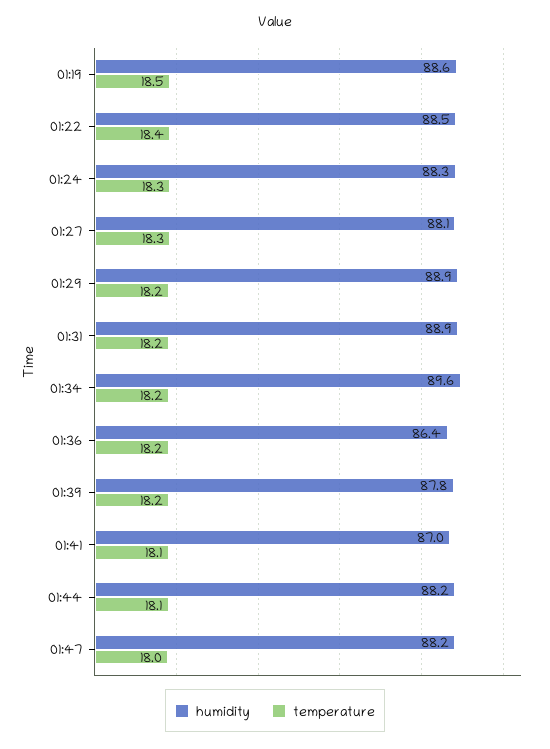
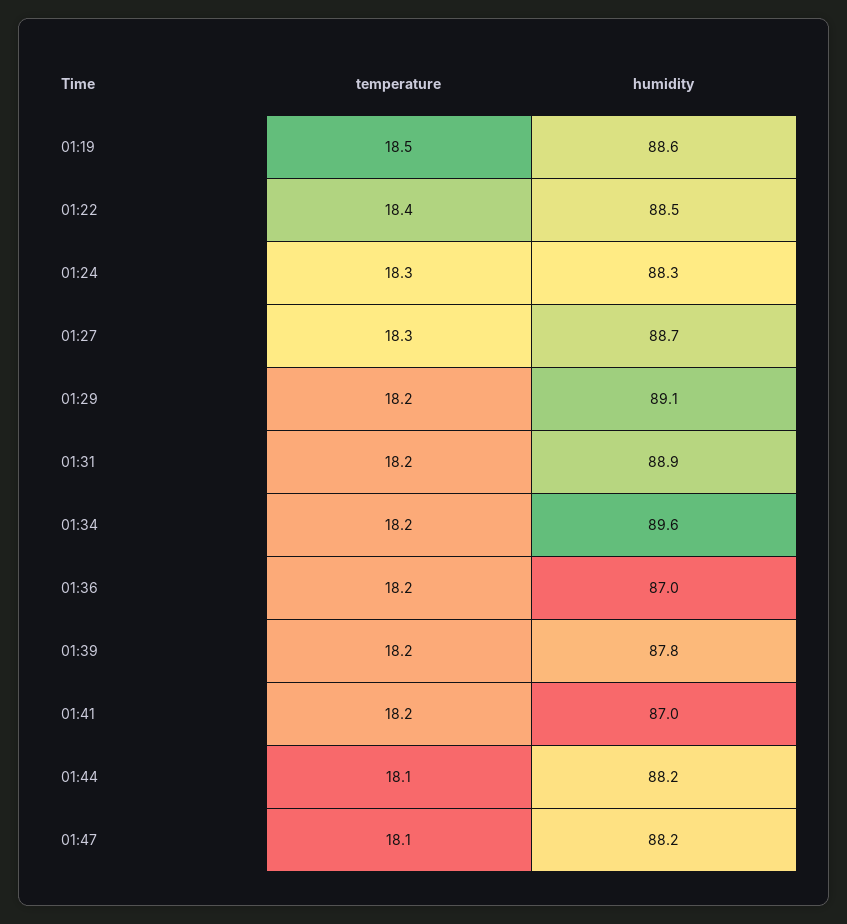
  {
    "humidity": {
      "01:19": 88.6,
      "01:22": 88.5,
      "01:24": 88.3,
-     "01:27": 88.1,
+     "01:27": 88.7,
-     "01:29": 88.9,
+     "01:29": 89.1,
      "01:31": 88.9,
      "01:34": 89.6,
-     "01:36": 86.4,
+     "01:36": 87,
      "01:39": 87.8,
      "01:41": 87,
      "01:44": 88.2,
      "01:47": 88.2
    },
    "temperature": {
      "01:19": 18.5,
      "01:22": 18.4,
      "01:24": 18.3,
      "01:27": 18.3,
      "01:29": 18.2,
      "01:31": 18.2,
      "01:34": 18.2,
      "01:36": 18.2,
      "01:39": 18.2,
-     "01:41": 18.1,
+     "01:41": 18.2,
      "01:44": 18.1,
-     "01:47": 18
+     "01:47": 18.1
    }
  }

